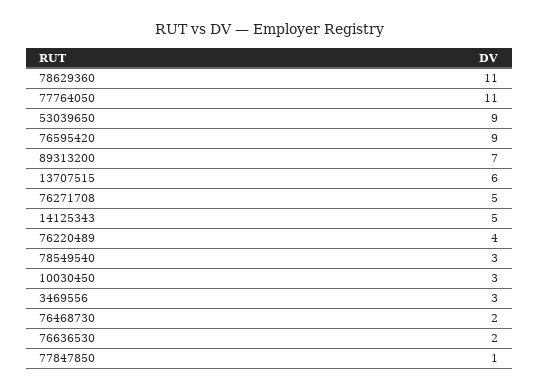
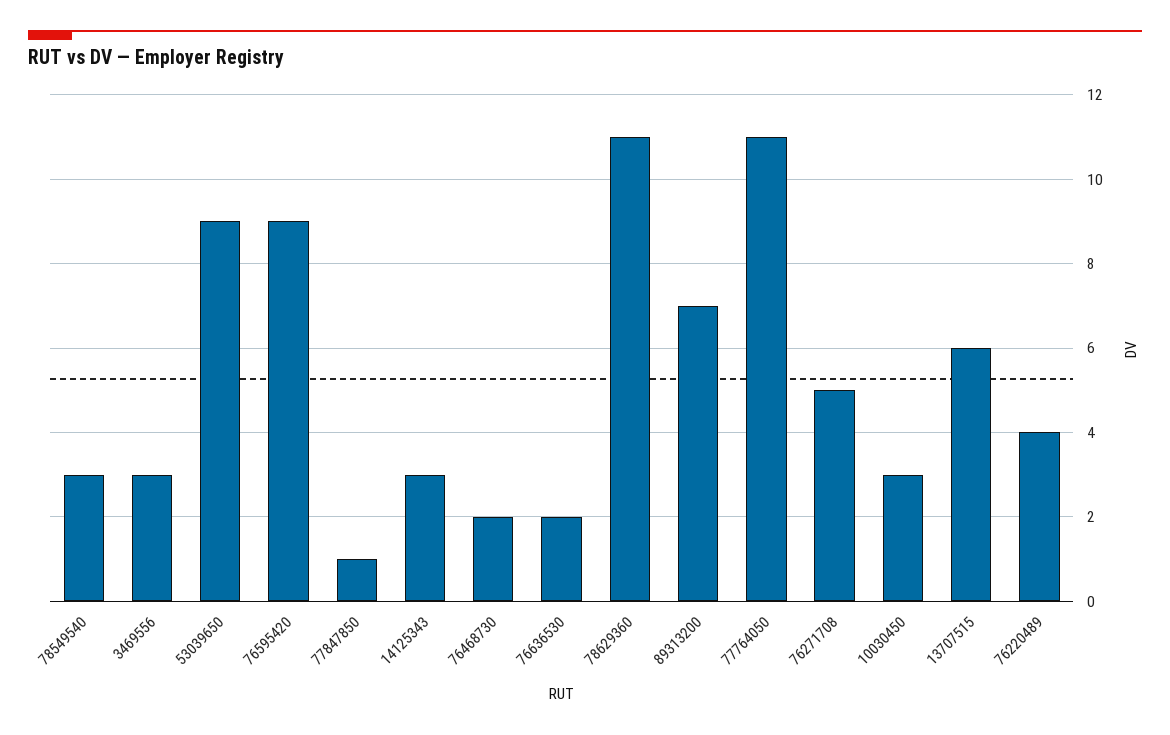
  {
    "78629360": 11,
    "77764050": 11,
    "53039650": 9,
    "76595420": 9,
    "89313200": 7,
    "13707515": 6,
    "76271708": 5,
-   "14125343": 5,
+   "14125343": 3,
    "76220489": 4,
    "78549540": 3,
    "10030450": 3,
    "3469556": 3,
    "76468730": 2,
    "76636530": 2,
    "77847850": 1
  }

